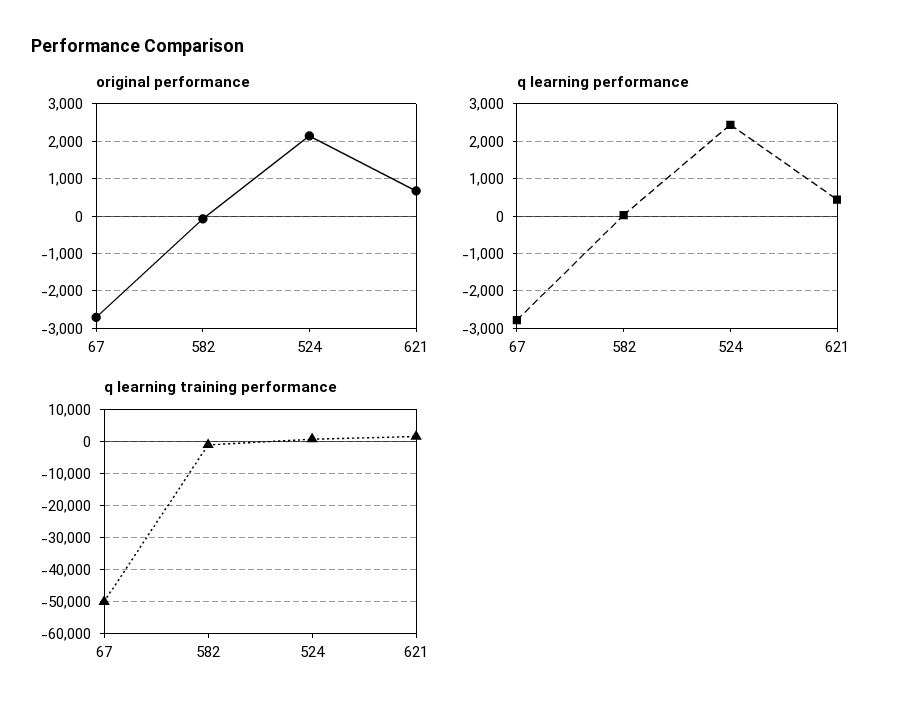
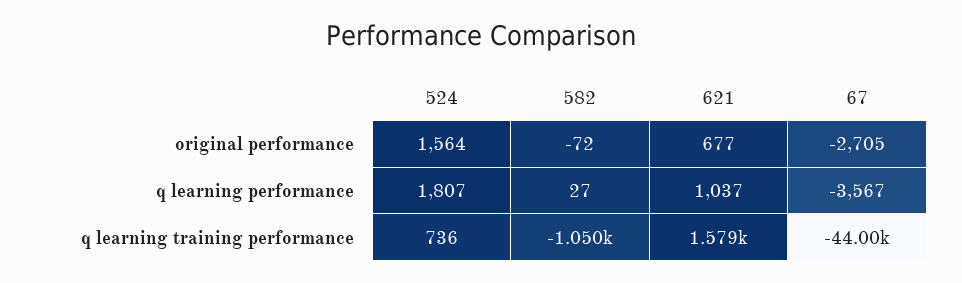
  {
    "original performance": {
      "67": -2705,
      "582": -72,
-     "524": 2200,
+     "524": 1564,
      "621": 677
    },
    "q learning performance": {
-     "67": -2800,
+     "67": -3567,
      "582": 27,
-     "524": 2400,
+     "524": 1807,
-     "621": 400
+     "621": 1037
    },
    "q learning training performance": {
-     "67": -50000,
+     "67": -44000,
      "582": -1050,
      "524": 736,
      "621": 1579
    }
  }

